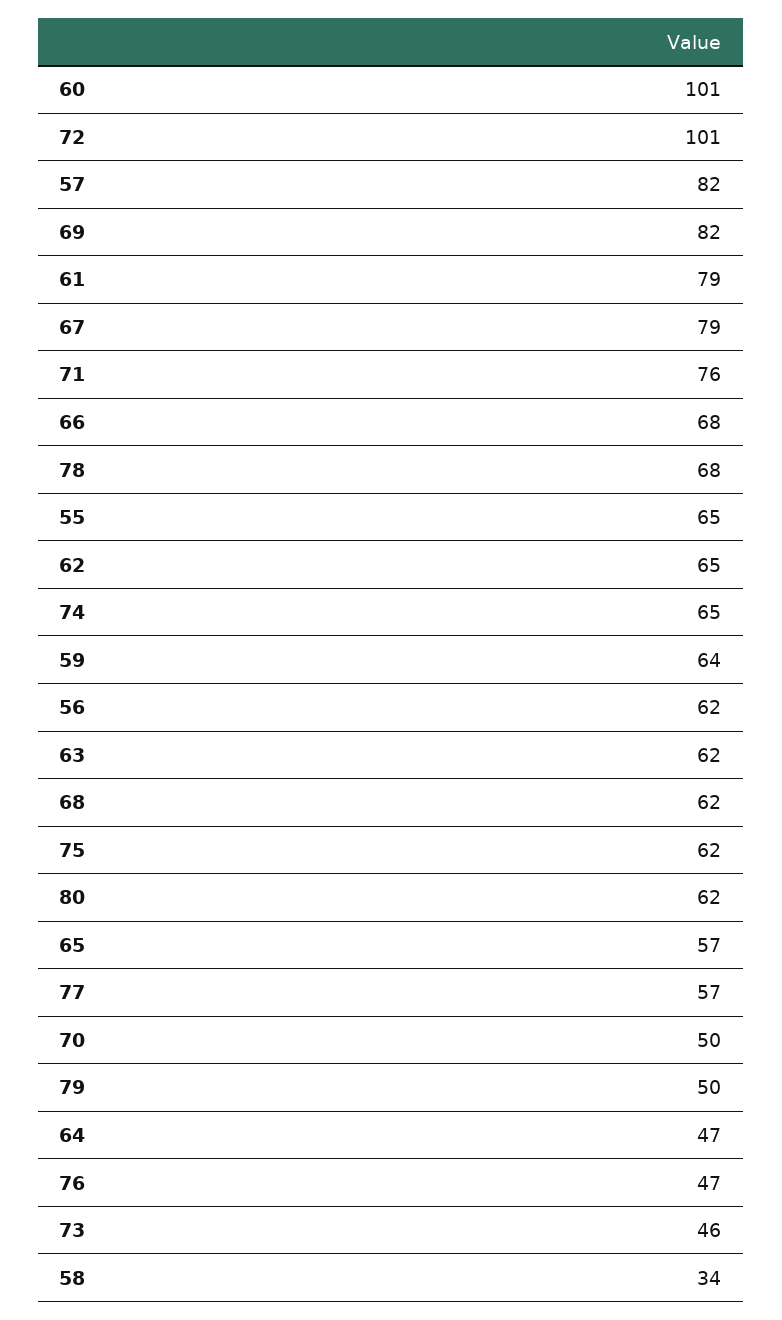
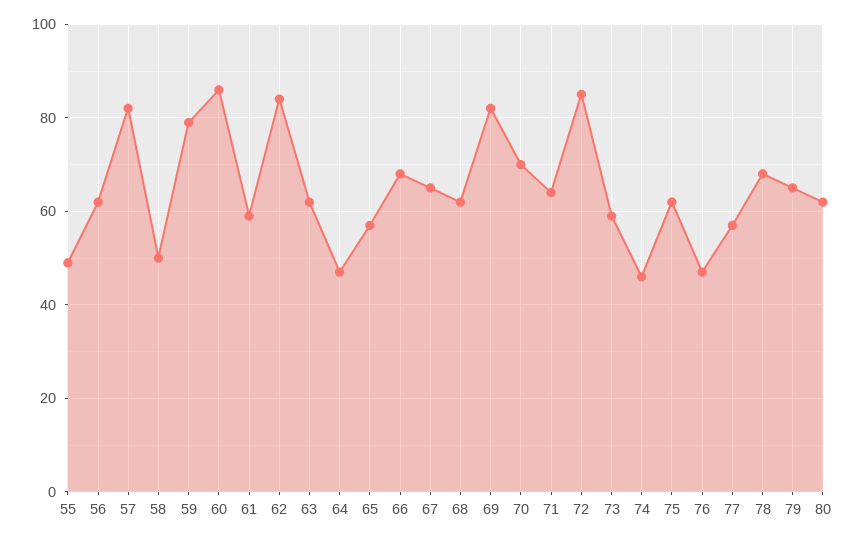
  {
-   "60": 101,
+   "60": 85,
-   "72": 101,
+   "72": 85,
    "57": 82,
    "69": 82,
-   "61": 79,
+   "61": 60,
-   "67": 79,
+   "67": 65,
-   "71": 76,
+   "71": 65,
    "66": 68,
    "78": 68,
-   "55": 65,
+   "55": 50,
-   "62": 65,
+   "62": 85,
-   "74": 65,
+   "74": 45,
-   "59": 64,
+   "59": 80,
    "56": 62,
    "63": 62,
    "68": 62,
    "75": 62,
    "80": 62,
    "65": 57,
    "77": 57,
-   "70": 50,
+   "70": 70,
-   "79": 50,
+   "79": 65,
    "64": 47,
    "76": 47,
-   "73": 46,
+   "73": 60,
-   "58": 34
+   "58": 50
  }

